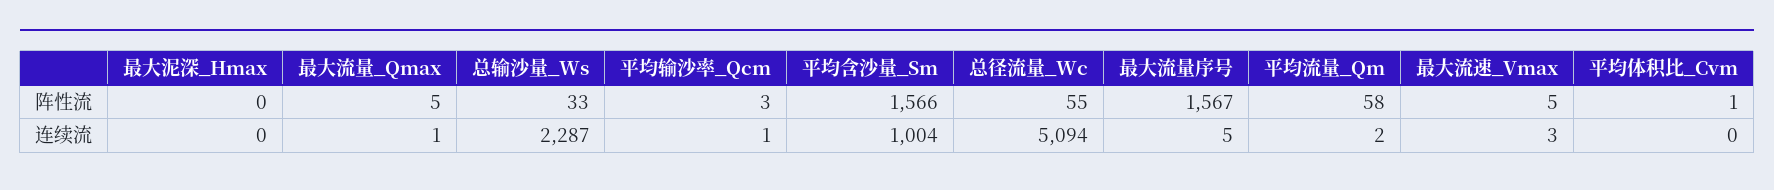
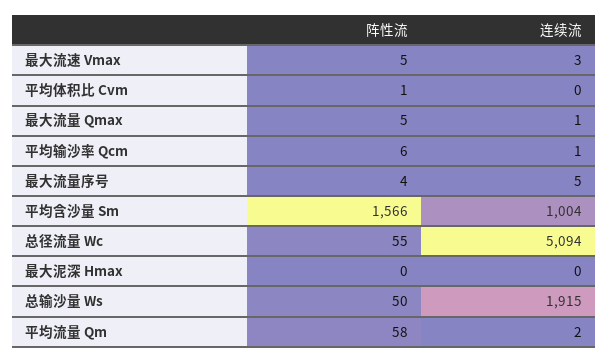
  {
    "最大泥深_Hmax": {
      "阵性流": 0,
      "连续流": 0
    },
    "最大流量_Qmax": {
      "阵性流": 5,
      "连续流": 1
    },
    "总输沙量_Ws": {
-     "阵性流": 33,
+     "阵性流": 50,
-     "连续流": 2287
+     "连续流": 1915
    },
    "平均输沙率_Qcm": {
-     "阵性流": 3,
+     "阵性流": 6,
      "连续流": 1
    },
    "平均含沙量_Sm": {
      "阵性流": 1566,
      "连续流": 1004
    },
    "总径流量_Wc": {
      "阵性流": 55,
      "连续流": 5094
    },
    "最大流量序号": {
-     "阵性流": 1567,
+     "阵性流": 4,
      "连续流": 5
    },
    "平均流量_Qm": {
      "阵性流": 58,
      "连续流": 2
    },
    "最大流速_Vmax": {
      "阵性流": 5,
      "连续流": 3
    },
    "平均体积比_Cvm": {
      "阵性流": 1,
      "连续流": 0
    }
  }

